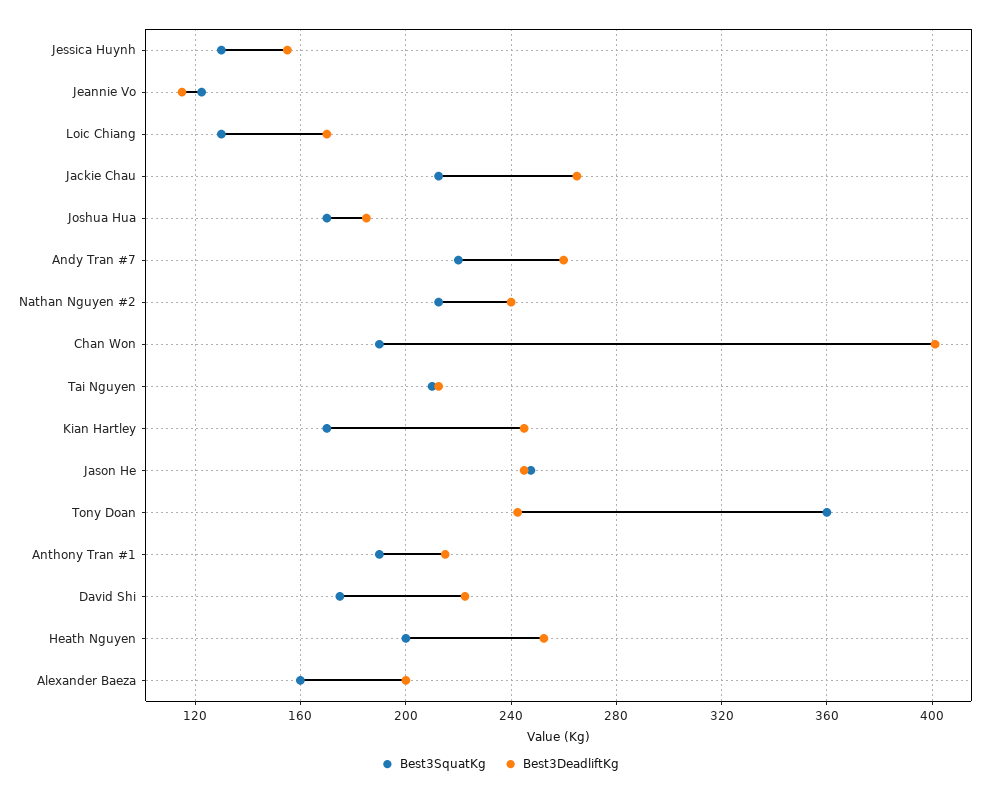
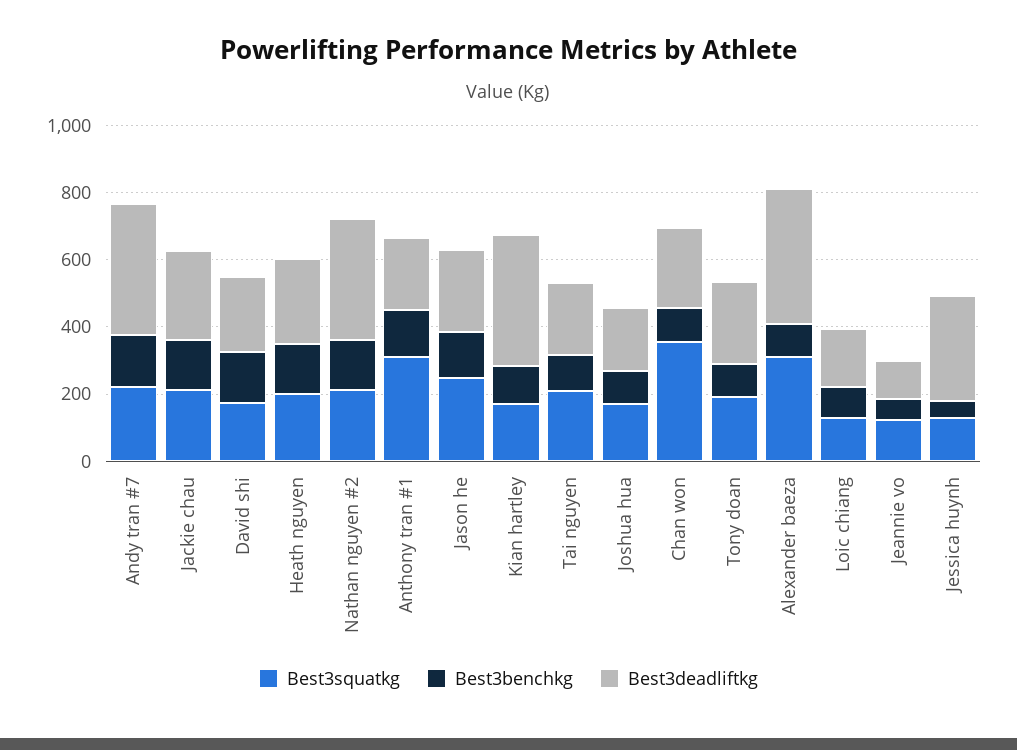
  {
    "Best3SquatKg": {
      "Jessica Huynh": 130,
      "Jeannie Vo": 125,
      "Loic Chiang": 130,
      "Jackie Chau": 215,
      "Joshua Hua": 170,
      "Andy Tran #7": 220,
      "Nathan Nguyen #2": 215,
-     "Chan Won": 190,
+     "Chan Won": 350,
      "Tai Nguyen": 210,
      "Kian Hartley": 170,
      "Jason He": 250,
-     "Tony Doan": 360,
+     "Tony Doan": 200,
-     "Anthony Tran #1": 190,
+     "Anthony Tran #1": 300,
      "David Shi": 175,
      "Heath Nguyen": 200,
-     "Alexander Baeza": 160
+     "Alexander Baeza": 300
    },
    "Best3DeadliftKg": {
-     "Jessica Huynh": 155,
+     "Jessica Huynh": 300,
      "Jeannie Vo": 115,
      "Loic Chiang": 170,
      "Jackie Chau": 265,
      "Joshua Hua": 185,
-     "Andy Tran #7": 260,
+     "Andy Tran #7": 400,
-     "Nathan Nguyen #2": 240,
+     "Nathan Nguyen #2": 350,
-     "Chan Won": 400,
+     "Chan Won": 250,
      "Tai Nguyen": 215,
-     "Kian Hartley": 245,
+     "Kian Hartley": 400,
      "Jason He": 245,
      "Tony Doan": 245,
      "Anthony Tran #1": 215,
      "David Shi": 225,
      "Heath Nguyen": 255,
-     "Alexander Baeza": 200
+     "Alexander Baeza": 400
-   }
+   },
+   "Best3benchkg": {
+     "Andy Tran #7": 150,
+     "Jackie Chau": 150,
+     "David Shi": 150,
+     "Heath Nguyen": 150,
+     "Nathan Nguyen #2": 150,
+     "Anthony Tran #1": 150,
+     "Jason He": 150,
+     "Kian Hartley": 100,
+     "Tai Nguyen": 100,
+     "Joshua Hua": 100,
+     "Chan Won": 100,
+     "Tony Doan": 100,
+     "Alexander Baeza": 100,
+     "Loic Chiang": 100,
+     "Jeannie Vo": 50,
+     "Jessica Huynh": 50
+   }
  }

